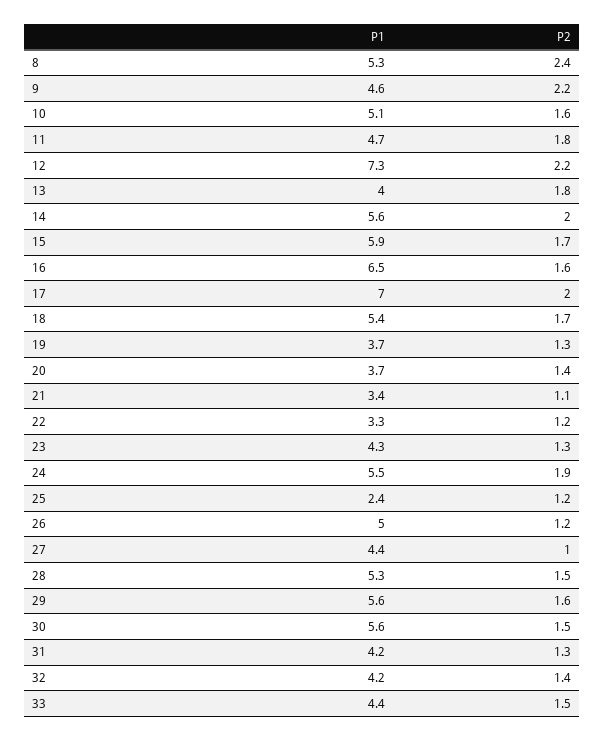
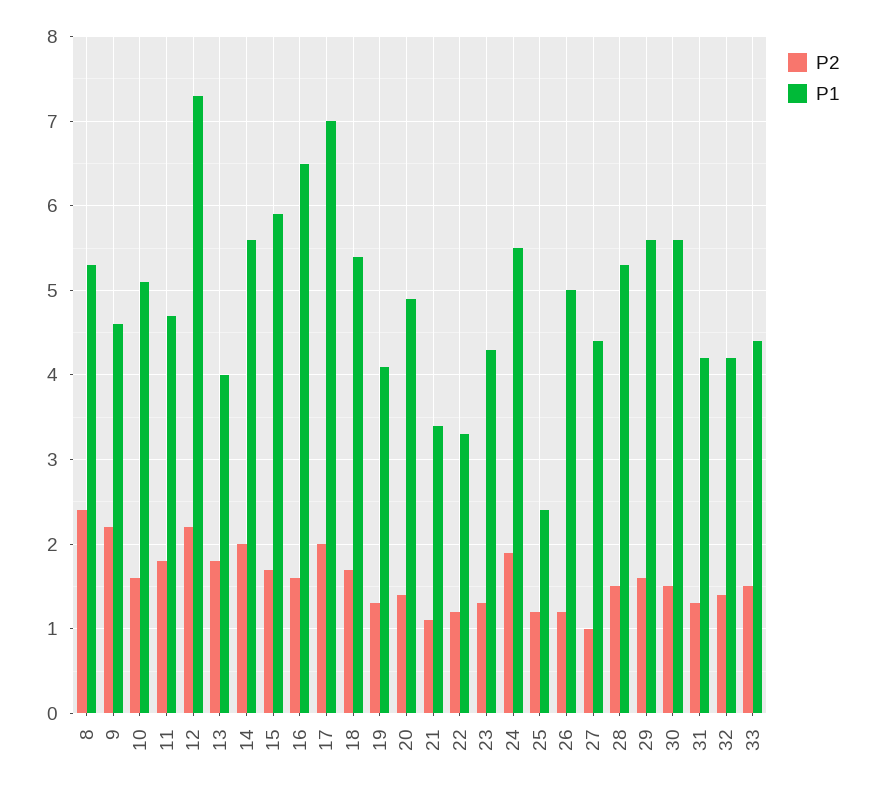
  {
    "P1": {
      "8": 5.3,
      "9": 4.6,
      "10": 5.1,
      "11": 4.7,
      "12": 7.3,
      "13": 4,
      "14": 5.6,
      "15": 5.9,
      "16": 6.5,
      "17": 7,
      "18": 5.4,
-     "19": 3.7,
+     "19": 4.1,
-     "20": 3.7,
+     "20": 4.9,
      "21": 3.4,
      "22": 3.3,
      "23": 4.3,
      "24": 5.5,
      "25": 2.4,
      "26": 5,
      "27": 4.4,
      "28": 5.3,
      "29": 5.6,
      "30": 5.6,
      "31": 4.2,
      "32": 4.2,
      "33": 4.4
    },
    "P2": {
      "8": 2.4,
      "9": 2.2,
      "10": 1.6,
      "11": 1.8,
      "12": 2.2,
      "13": 1.8,
      "14": 2,
      "15": 1.7,
      "16": 1.6,
      "17": 2,
      "18": 1.7,
      "19": 1.3,
      "20": 1.4,
      "21": 1.1,
      "22": 1.2,
      "23": 1.3,
      "24": 1.9,
      "25": 1.2,
      "26": 1.2,
      "27": 1,
      "28": 1.5,
      "29": 1.6,
      "30": 1.5,
      "31": 1.3,
      "32": 1.4,
      "33": 1.5
    }
  }

